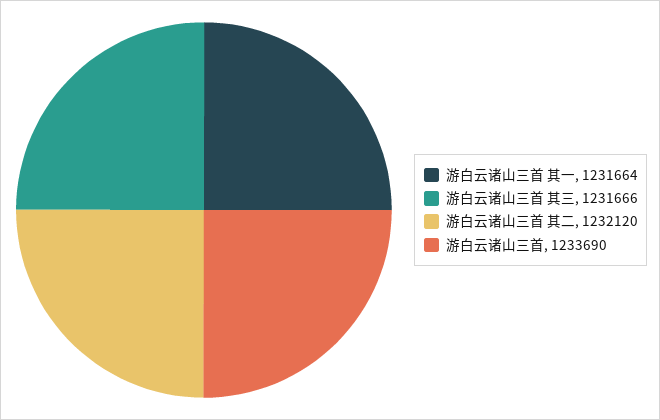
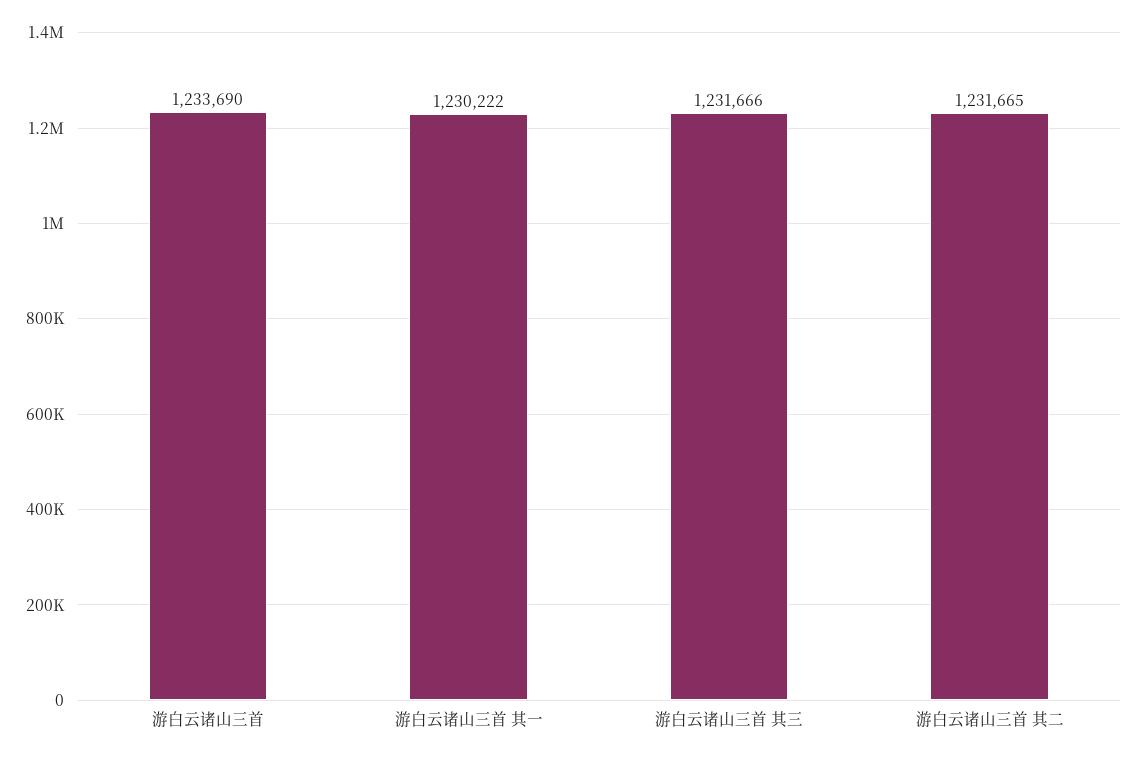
  {
-   "游白云诸山三首 其一": 1231664,
+   "游白云诸山三首 其一": 1230222,
    "游白云诸山三首 其三": 1231666,
-   "游白云诸山三首 其二": 1232120,
+   "游白云诸山三首 其二": 1231665,
    "游白云诸山三首": 1233690
  }

